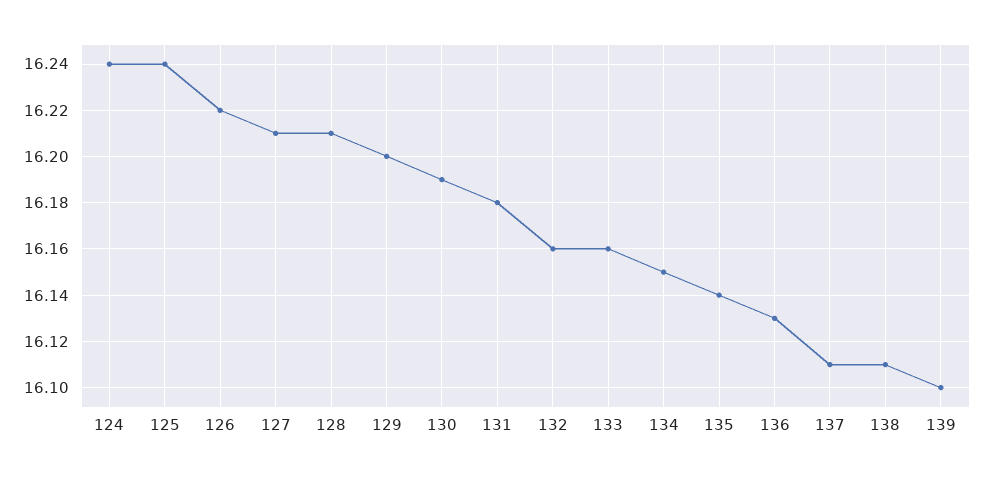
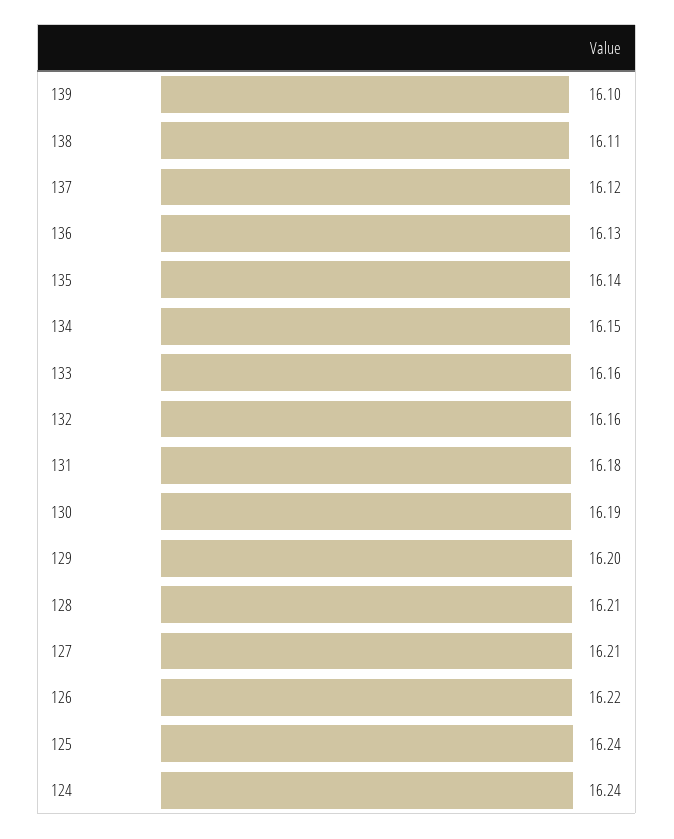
  {
    "124": 16.24,
    "125": 16.24,
    "126": 16.22,
    "127": 16.21,
    "128": 16.21,
    "129": 16.2,
    "130": 16.19,
    "131": 16.18,
    "132": 16.16,
    "133": 16.16,
    "134": 16.15,
    "135": 16.14,
    "136": 16.13,
-   "137": 16.11,
+   "137": 16.12,
    "138": 16.11,
    "139": 16.1
  }

